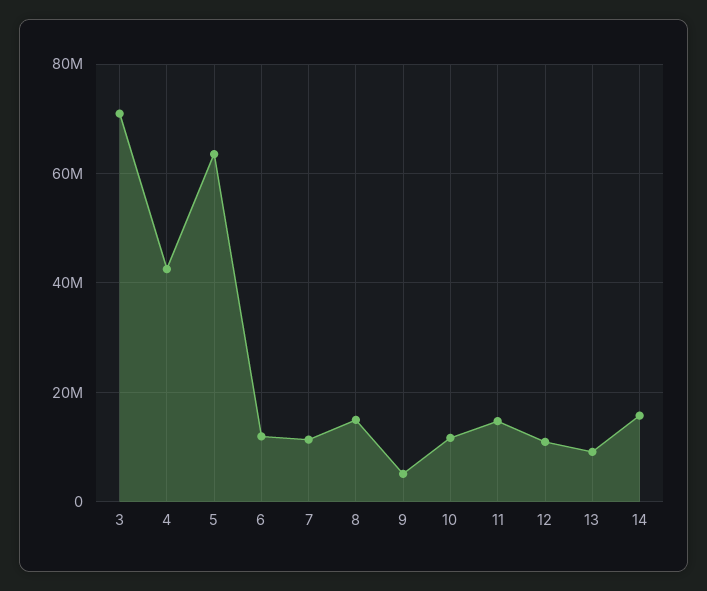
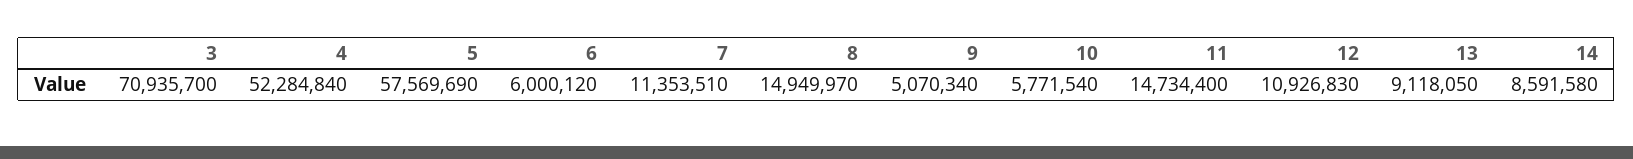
  {
    "3": 70935700,
-   "4": 42000000,
+   "4": 52284840,
-   "5": 64000000,
+   "5": 57569690,
-   "6": 12000000,
+   "6": 6000120,
    "7": 11353510,
    "8": 14949970,
    "9": 5070340,
-   "10": 12000000,
+   "10": 5771540,
    "11": 14734400,
    "12": 10926830,
    "13": 9118050,
-   "14": 16000000
+   "14": 8591580
  }

